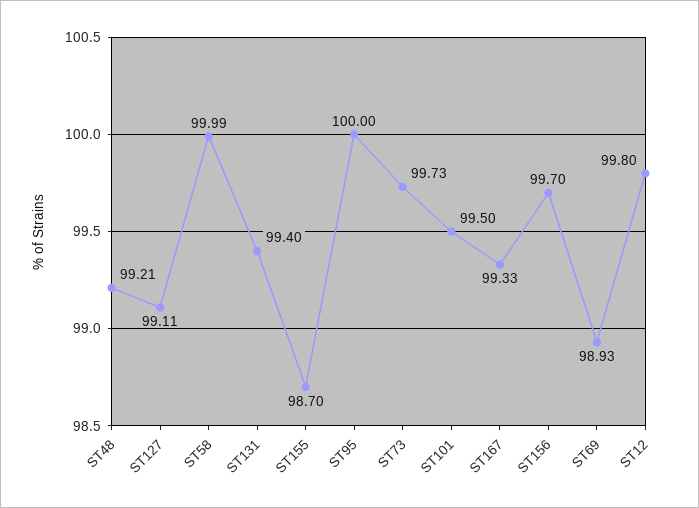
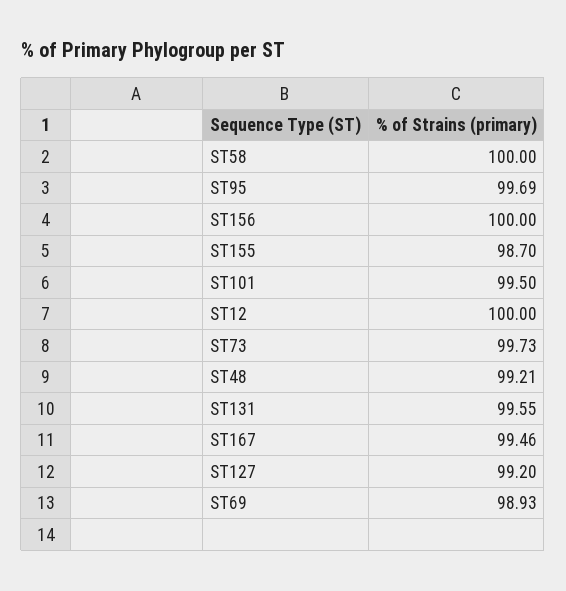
  {
    "ST48": 99.21,
-   "ST127": 99.11,
+   "ST127": 99.2,
-   "ST58": 99.99,
+   "ST58": 100,
-   "ST131": 99.4,
+   "ST131": 99.55,
    "ST155": 98.7,
-   "ST95": 100,
+   "ST95": 99.69,
    "ST73": 99.73,
    "ST101": 99.5,
-   "ST167": 99.33,
+   "ST167": 99.46,
-   "ST156": 99.7,
+   "ST156": 100,
    "ST69": 98.93,
-   "ST12": 99.8
+   "ST12": 100
  }

